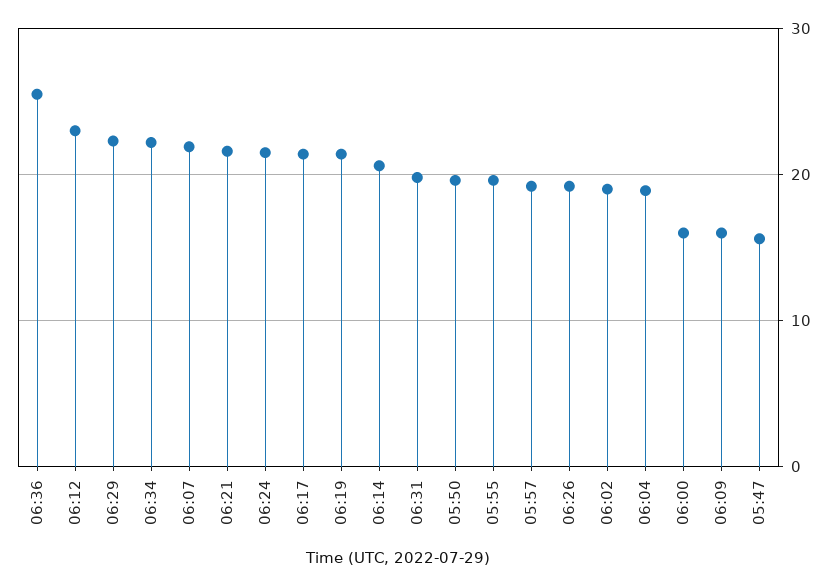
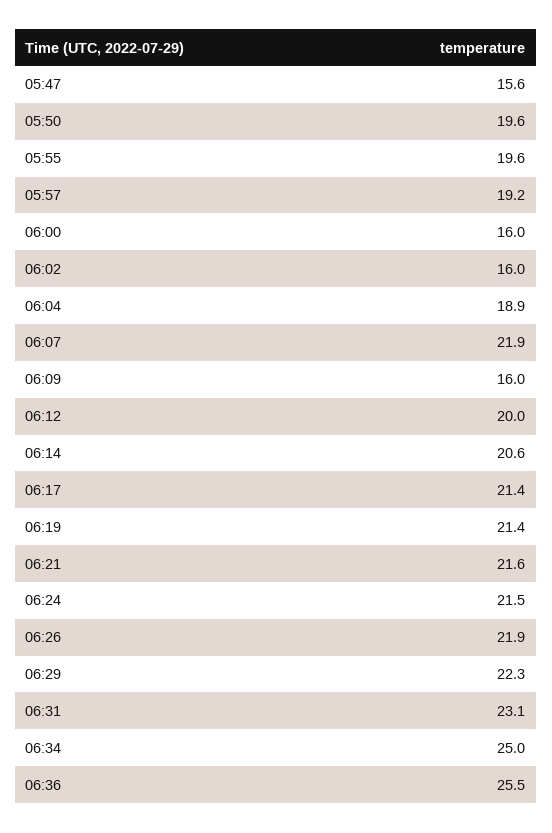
  {
    "06:36": 25.5,
-   "06:12": 23,
+   "06:12": 20,
    "06:29": 22.3,
-   "06:34": 22,
+   "06:34": 25,
    "06:07": 21.9,
    "06:21": 21.6,
    "06:24": 21.5,
    "06:17": 21.4,
    "06:19": 21.4,
    "06:14": 20.6,
-   "06:31": 20,
+   "06:31": 23.1,
    "05:50": 19.6,
    "05:55": 19.6,
    "05:57": 19.2,
-   "06:26": 19,
+   "06:26": 21.9,
-   "06:02": 19,
+   "06:02": 16,
    "06:04": 18.9,
    "06:00": 16,
    "06:09": 16,
    "05:47": 15.6
  }

